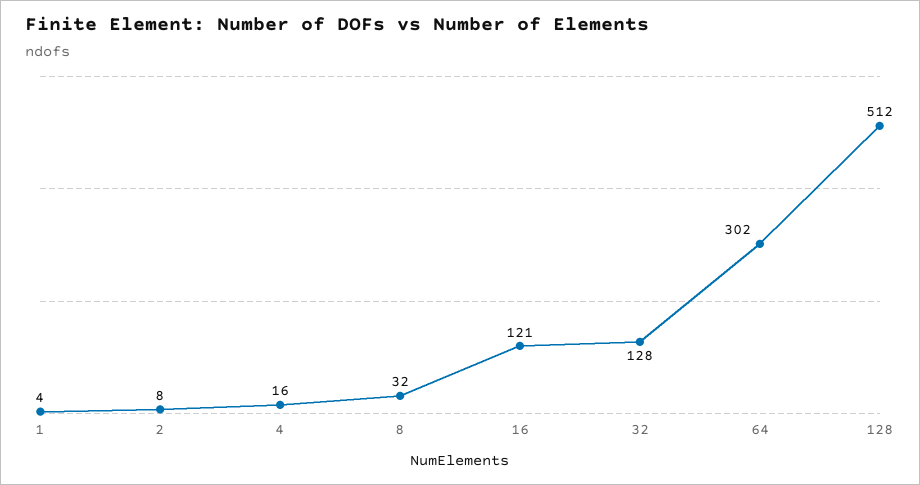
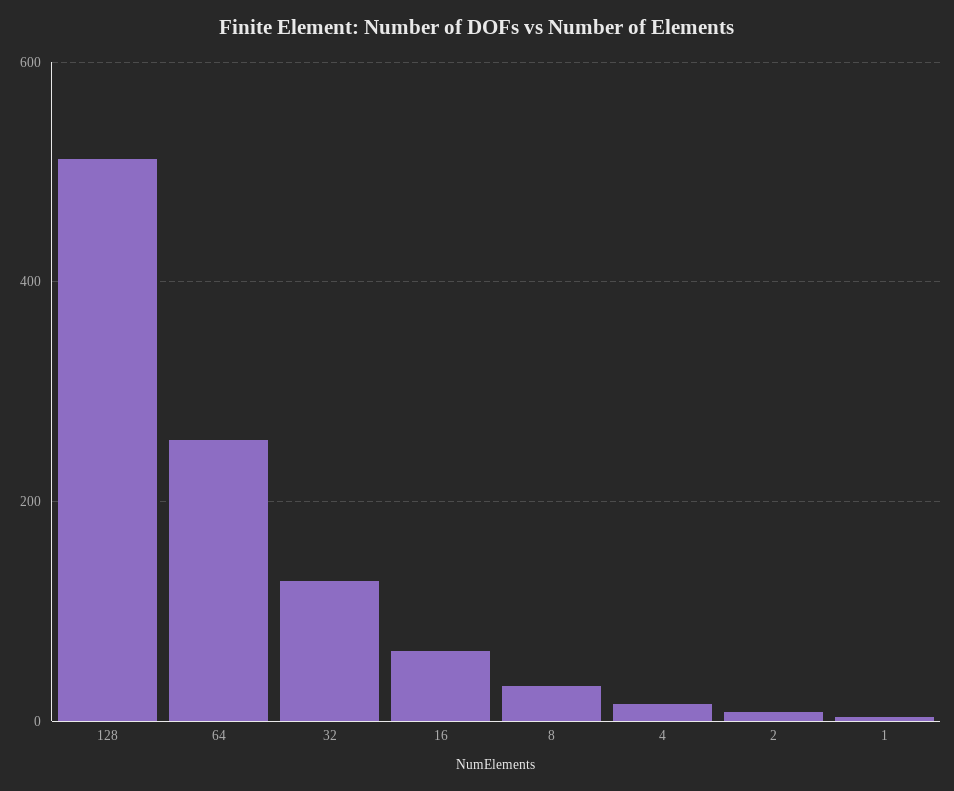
  {
    "1": 4,
    "2": 8,
    "4": 16,
    "8": 32,
-   "16": 121,
+   "16": 60,
    "32": 128,
-   "64": 302,
+   "64": 260,
    "128": 512
  }

